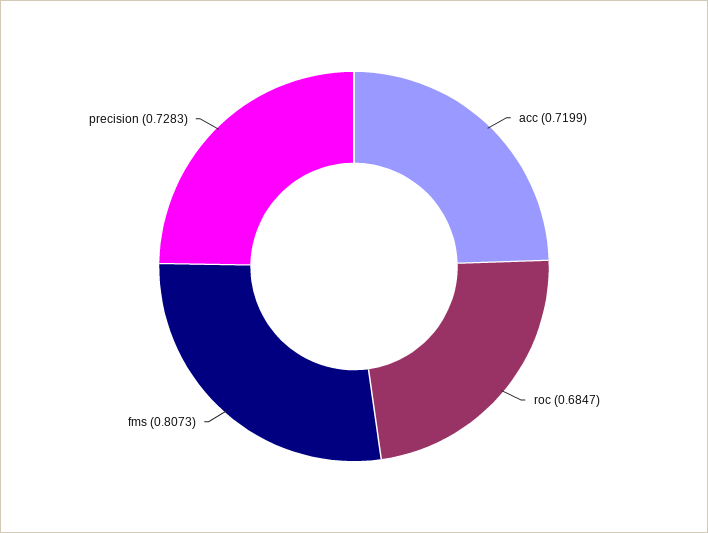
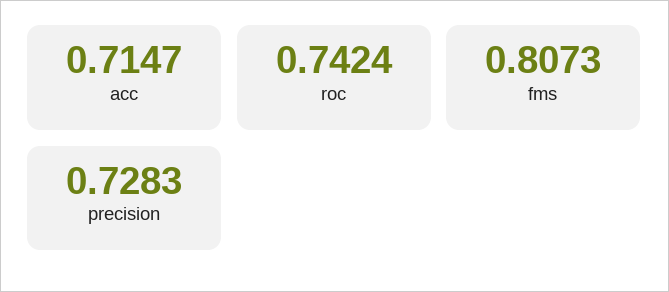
  {
-   "acc": 0.7199,
+   "acc": 0.7147,
-   "roc": 0.6847,
+   "roc": 0.7424,
    "fms": 0.8073,
    "precision": 0.7283
  }

